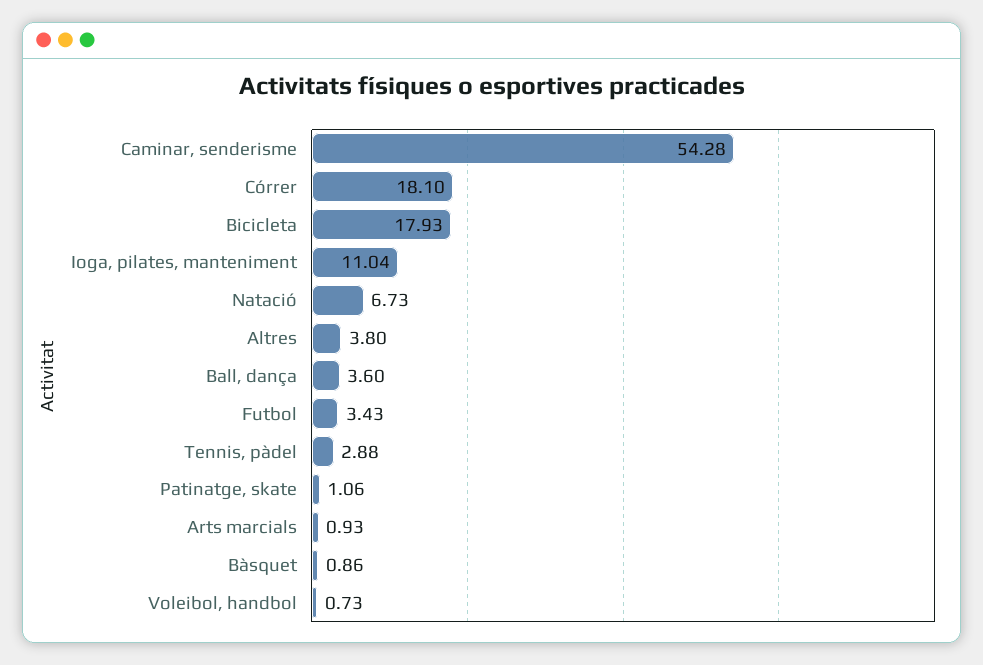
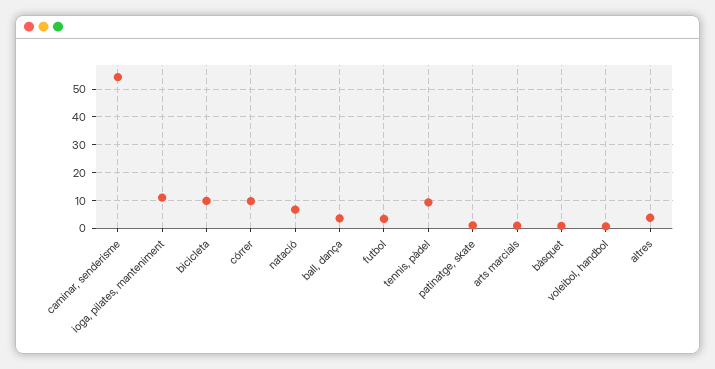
  {
    "Caminar, senderisme": 54.28,
-   "Córrer": 18.1,
+   "Córrer": 10,
-   "Bicicleta": 17.93,
+   "Bicicleta": 10,
    "Ioga, pilates, manteniment": 11.04,
    "Natació": 6.73,
    "Altres": 3.8,
    "Ball, dança": 3.6,
    "Futbol": 3.43,
-   "Tennis, pàdel": 2.88,
+   "Tennis, pàdel": 10,
    "Patinatge, skate": 1.06,
    "Arts marcials": 0.93,
    "Bàsquet": 0.86,
    "Voleibol, handbol": 0.73
  }

